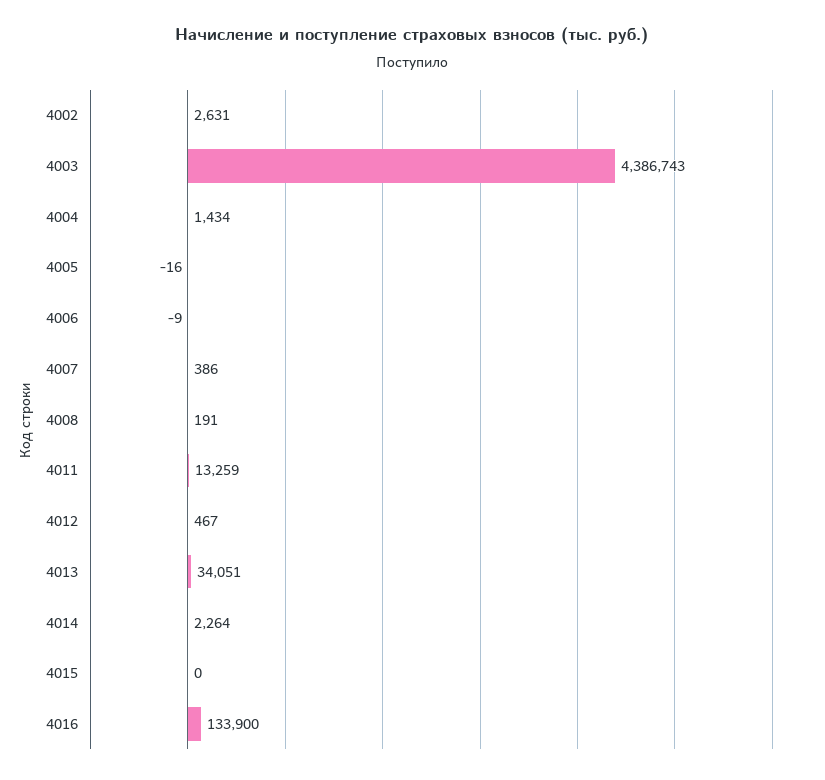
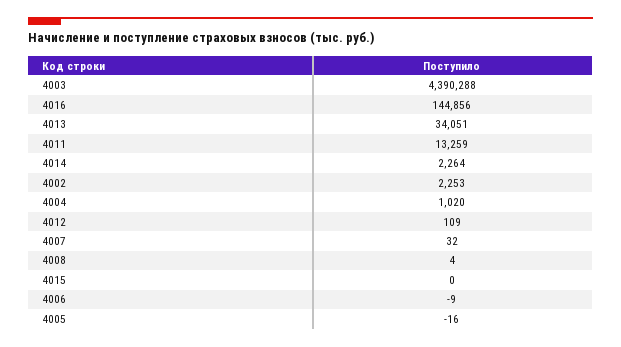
  {
-   "4002": 2631,
+   "4002": 2253,
-   "4003": 4386743,
+   "4003": 4390288,
-   "4004": 1434,
+   "4004": 1020,
    "4005": -16,
    "4006": -9,
-   "4007": 386,
+   "4007": 32,
-   "4008": 191,
+   "4008": 4,
    "4011": 13259,
-   "4012": 467,
+   "4012": 109,
    "4013": 34051,
    "4014": 2264,
    "4015": 0,
-   "4016": 133900
+   "4016": 144856
  }

